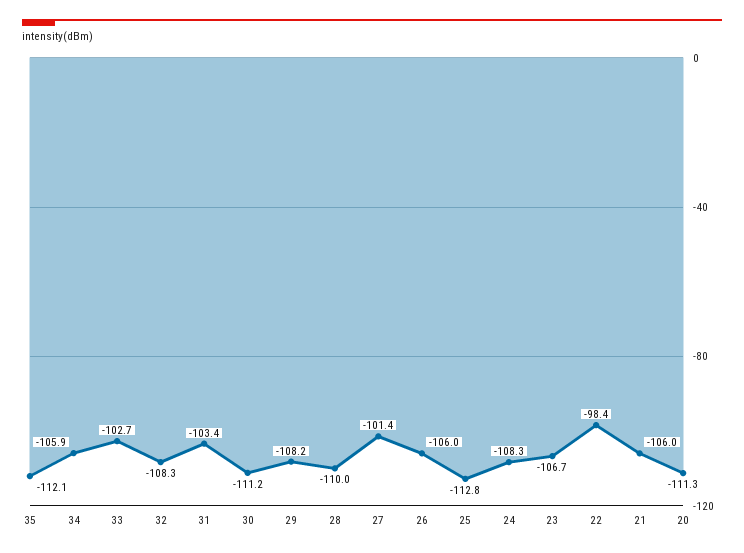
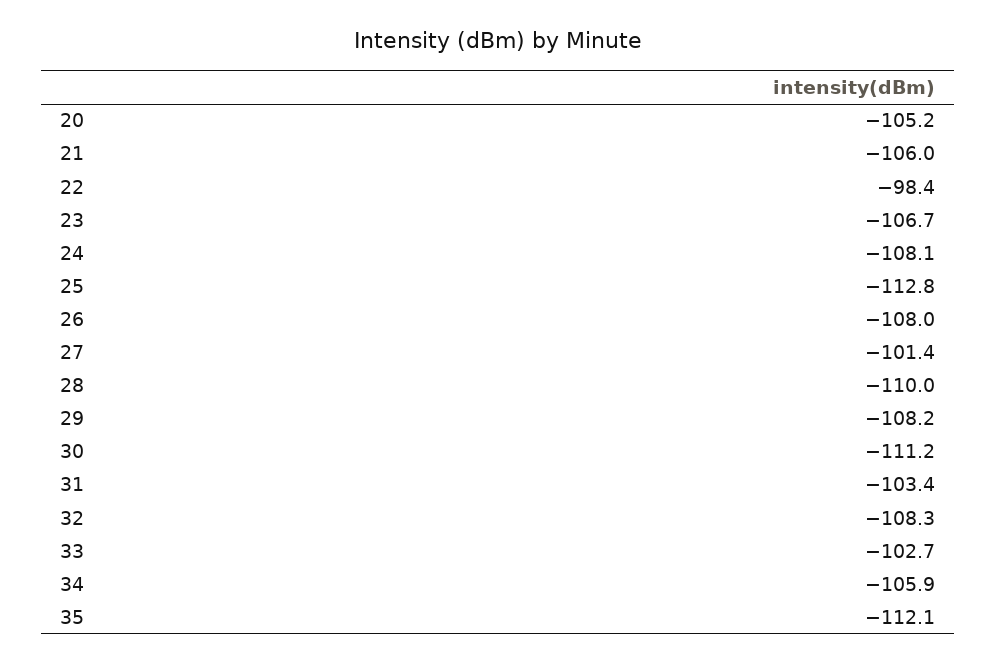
  {
    "35": -112.1,
    "34": -105.9,
    "33": -102.7,
    "32": -108.3,
    "31": -103.4,
    "30": -111.2,
    "29": -108.2,
    "28": -110,
    "27": -101.4,
-   "26": -106,
+   "26": -108,
    "25": -112.8,
-   "24": -108.3,
+   "24": -108.1,
    "23": -106.7,
    "22": -98.4,
    "21": -106,
-   "20": -111.3
+   "20": -105.2
  }

